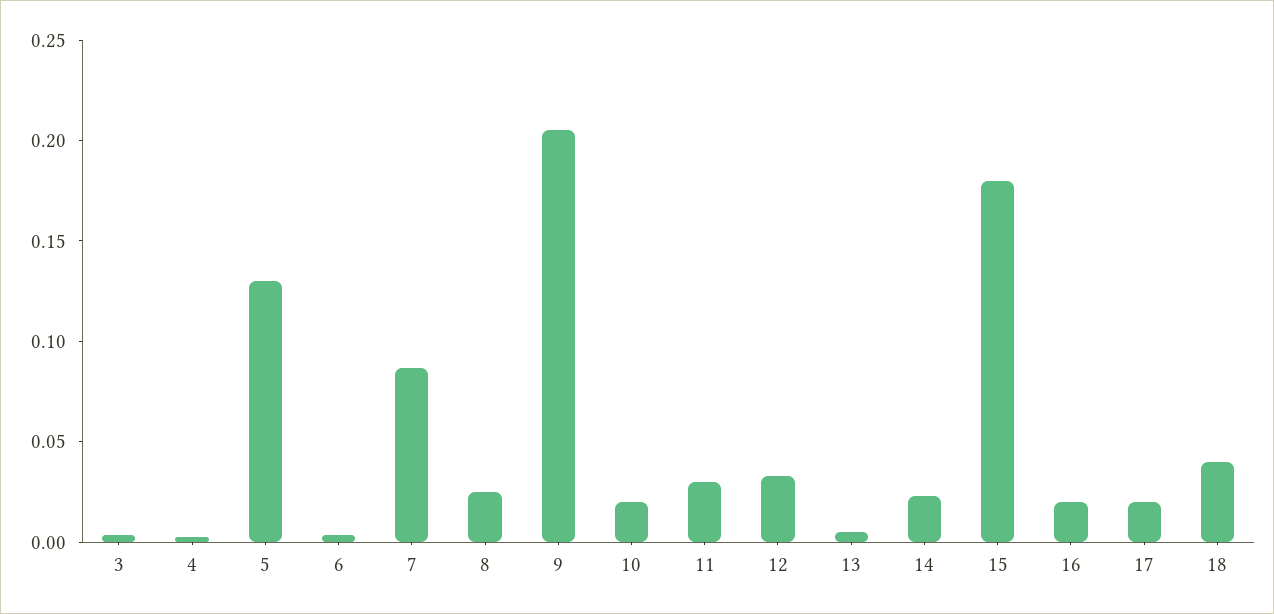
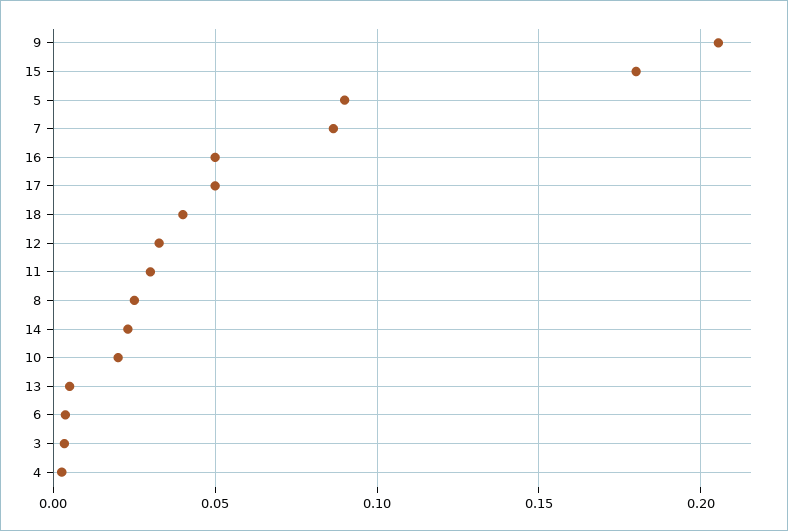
  {
    "3": 0.005,
    "4": 0.005,
-   "5": 0.13,
+   "5": 0.09,
    "6": 0.005,
    "7": 0.085,
    "8": 0.025,
    "9": 0.205,
    "10": 0.02,
    "11": 0.03,
    "12": 0.035,
    "13": 0.005,
    "14": 0.025,
    "15": 0.18,
-   "16": 0.02,
+   "16": 0.05,
-   "17": 0.02,
+   "17": 0.05,
    "18": 0.04
  }

